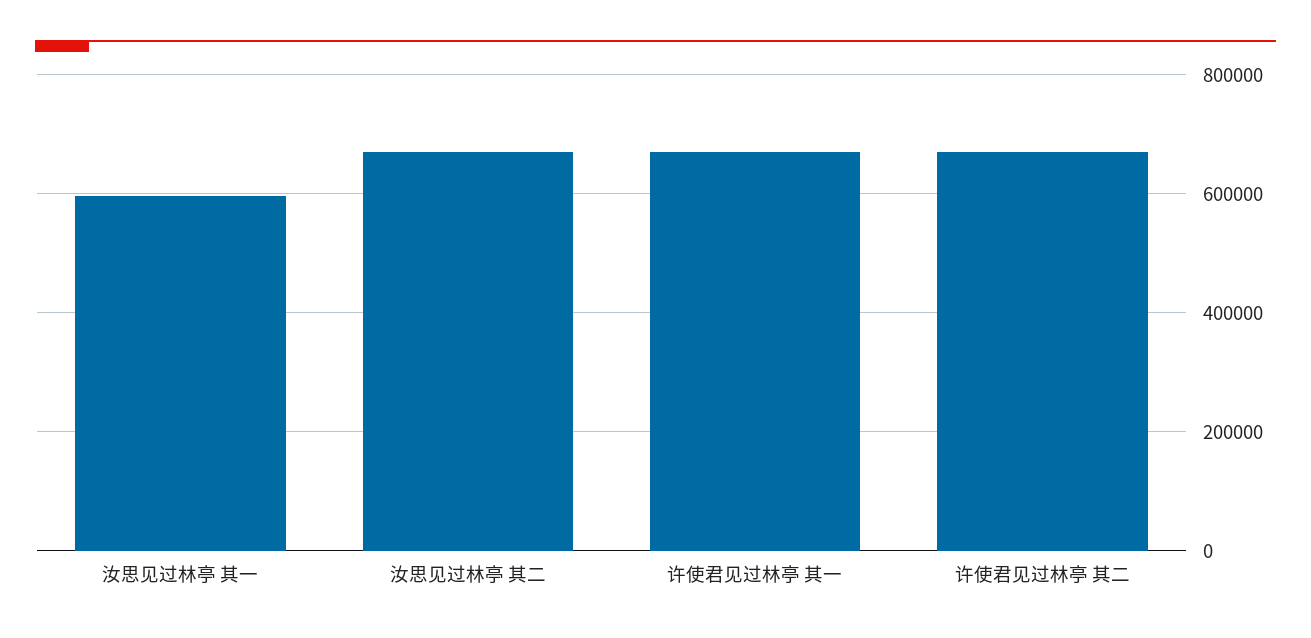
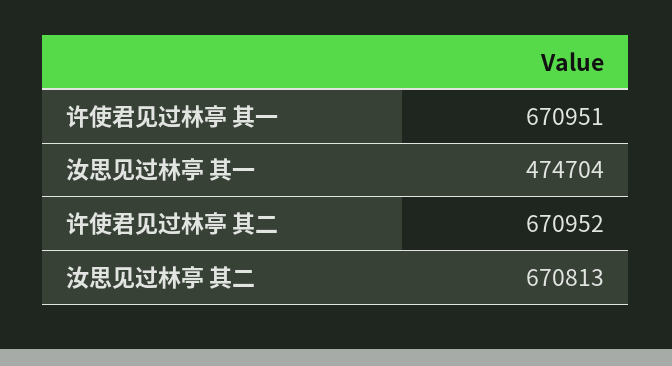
  {
-   "汝思见过林亭 其一": 600000,
+   "汝思见过林亭 其一": 474704,
    "汝思见过林亭 其二": 670813,
    "许使君见过林亭 其一": 670951,
    "许使君见过林亭 其二": 670952
  }

